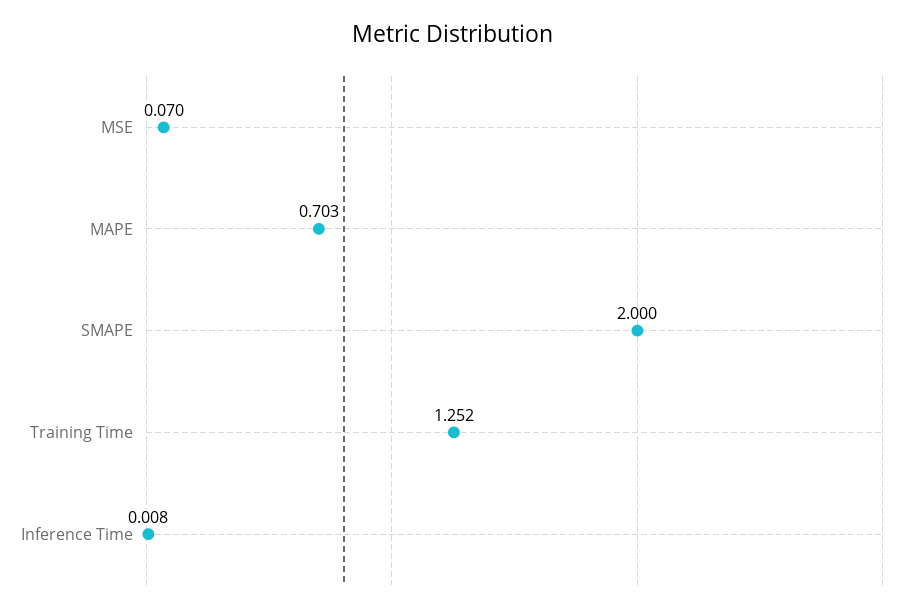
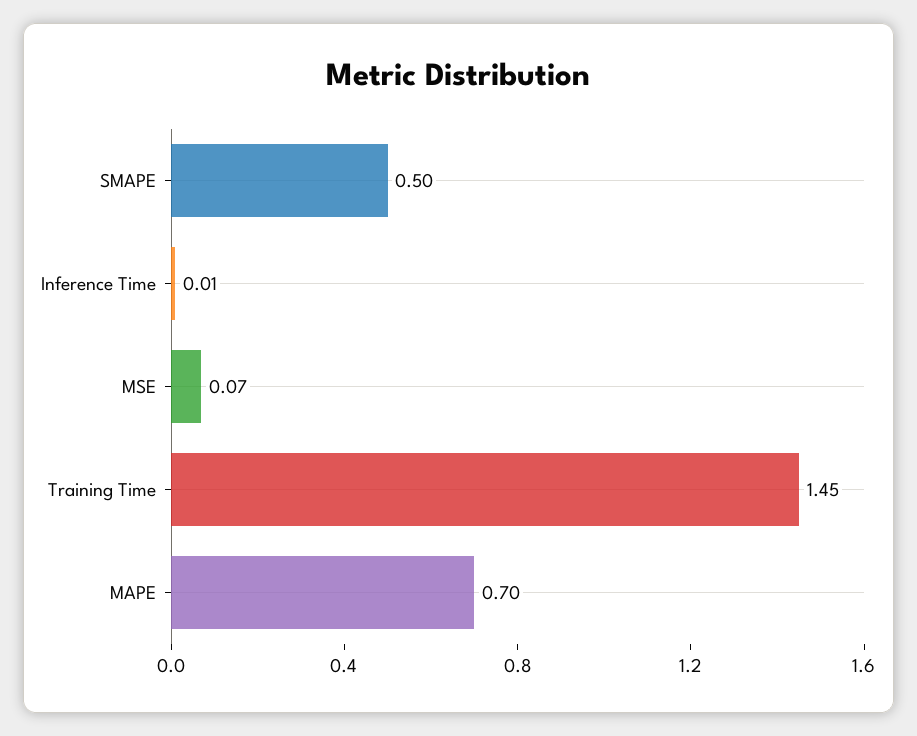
  {
    "MSE": 0.07,
    "MAPE": 0.703,
-   "SMAPE": 2,
+   "SMAPE": 0.5,
-   "Training Time": 1.252,
+   "Training Time": 1.45,
    "Inference Time": 0.008
  }

